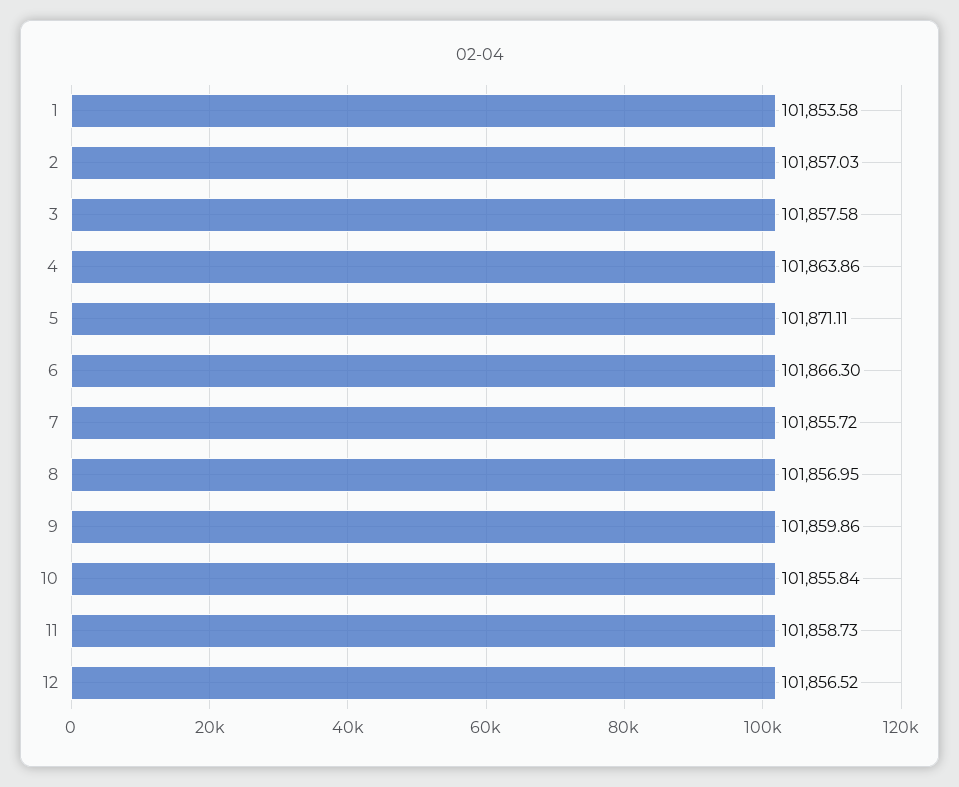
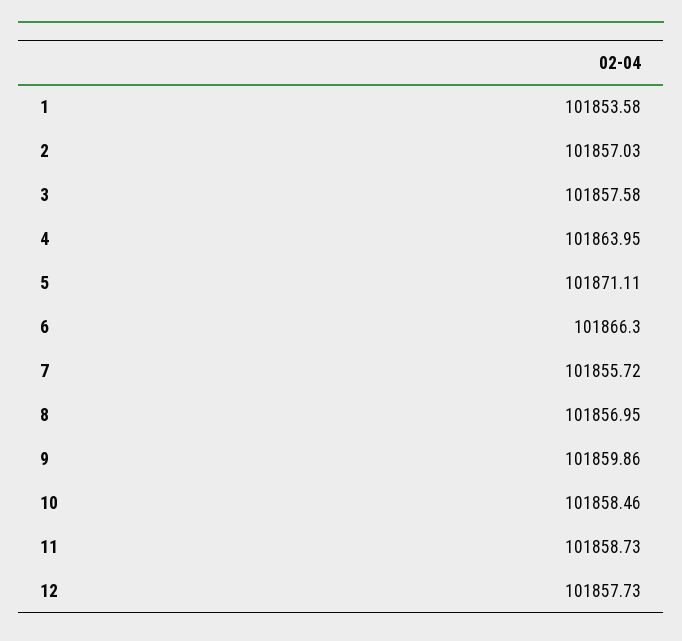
  {
    "1": 101853.58,
    "2": 101857.03,
    "3": 101857.58,
-   "4": 101863.86,
+   "4": 101863.95,
    "5": 101871.11,
    "6": 101866.3,
    "7": 101855.72,
    "8": 101856.95,
    "9": 101859.86,
-   "10": 101855.84,
+   "10": 101858.46,
    "11": 101858.73,
-   "12": 101856.52
+   "12": 101857.73
  }

